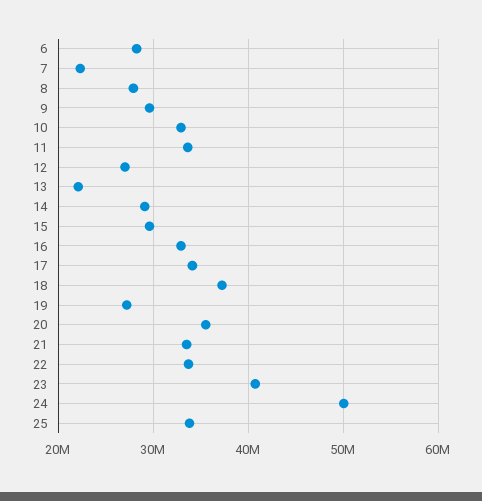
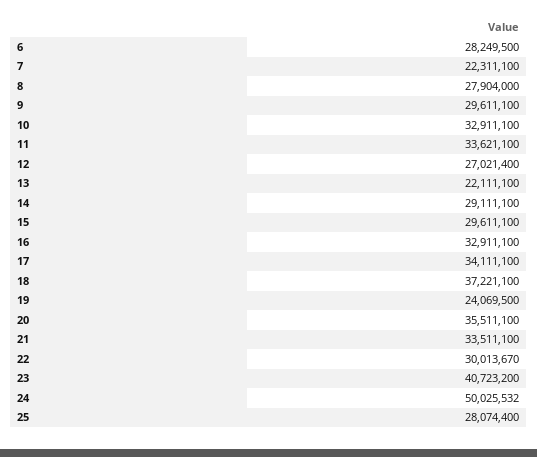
  {
    "6": 28249500,
    "7": 22311100,
    "8": 27904000,
    "9": 29611100,
    "10": 32911100,
    "11": 33621100,
    "12": 27021400,
    "13": 22111100,
    "14": 29111100,
    "15": 29611100,
    "16": 32911100,
    "17": 34111100,
    "18": 37221100,
-   "19": 27000000,
+   "19": 24069500,
    "20": 35511100,
    "21": 33511100,
-   "22": 34000000,
+   "22": 30013670,
    "23": 40723200,
    "24": 50025532,
-   "25": 34000000
+   "25": 28074400
  }

